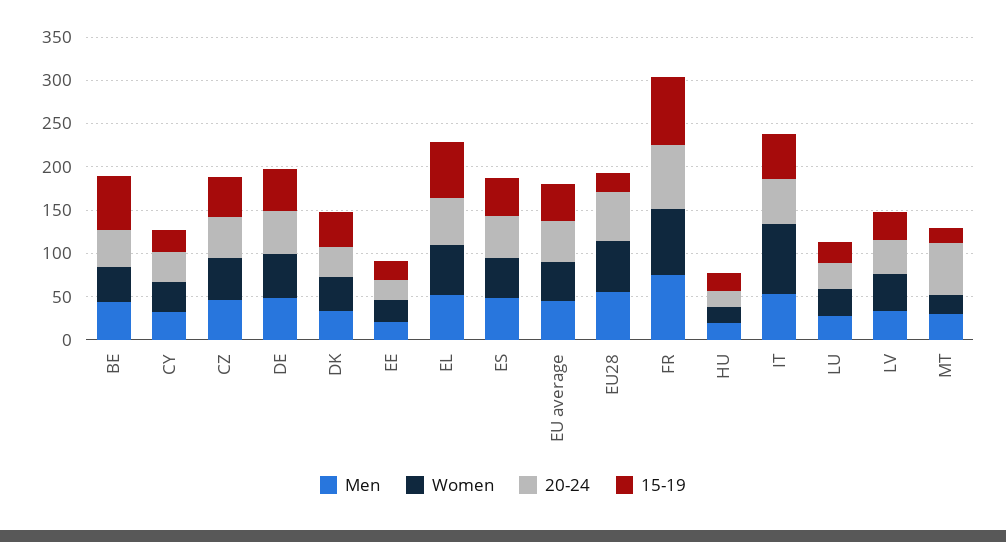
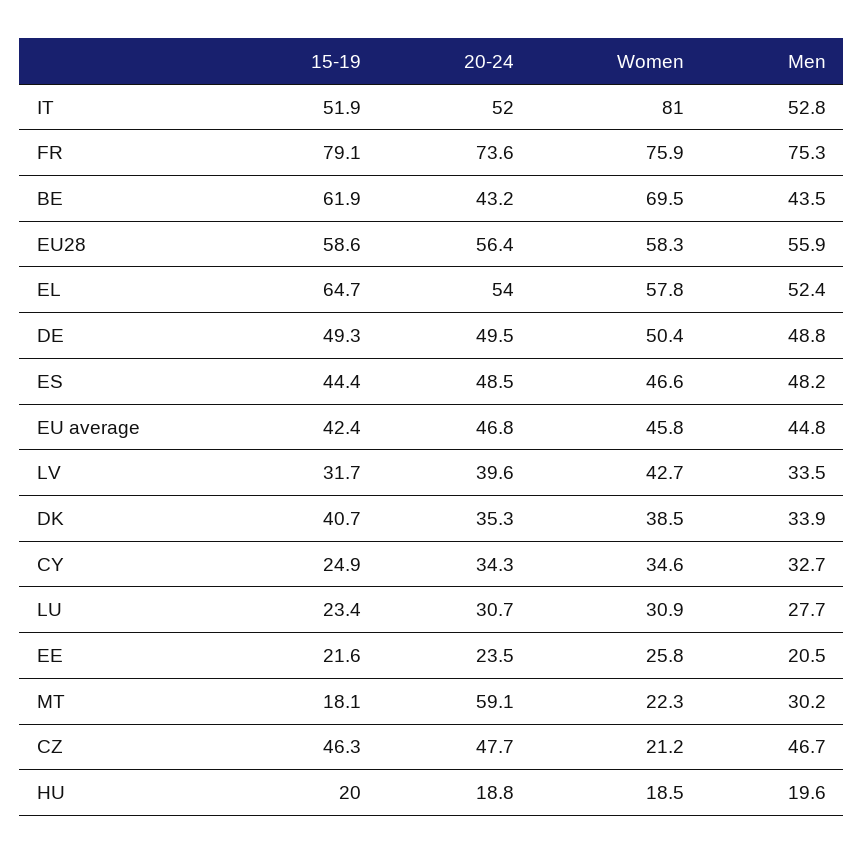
  {
    "Men": {
      "BE": 43.5,
      "CY": 32.7,
      "CZ": 46.7,
      "DE": 48.8,
      "DK": 33.9,
      "EE": 20.5,
      "EL": 52.4,
      "ES": 48.2,
      "EU average": 44.8,
      "EU28": 55.9,
      "FR": 75.3,
      "HU": 19.6,
      "IT": 52.8,
      "LU": 27.7,
      "LV": 33.5,
      "MT": 30.2
    },
    "Women": {
-     "BE": 40,
+     "BE": 69.5,
      "CY": 34.6,
-     "CZ": 50,
+     "CZ": 21.2,
      "DE": 50.4,
      "DK": 38.5,
      "EE": 25.8,
      "EL": 57.8,
      "ES": 46.6,
      "EU average": 45.8,
      "EU28": 58.3,
      "FR": 75.9,
      "HU": 18.5,
      "IT": 81,
      "LU": 30.9,
      "LV": 42.7,
      "MT": 22.3
    },
    "20-24": {
      "BE": 43.2,
      "CY": 34.3,
      "CZ": 47.7,
      "DE": 49.5,
      "DK": 35.3,
      "EE": 23.5,
      "EL": 54,
      "ES": 48.5,
      "EU average": 46.8,
      "EU28": 56.4,
      "FR": 73.6,
      "HU": 18.8,
      "IT": 52,
      "LU": 30.7,
      "LV": 39.6,
      "MT": 59.1
    },
    "15-19": {
      "BE": 61.9,
      "CY": 24.9,
      "CZ": 46.3,
      "DE": 49.3,
      "DK": 40.7,
      "EE": 21.6,
      "EL": 64.7,
      "ES": 44.4,
      "EU average": 42.4,
-     "EU28": 20,
+     "EU28": 58.6,
      "FR": 79.1,
      "HU": 20,
      "IT": 51.9,
      "LU": 23.4,
      "LV": 31.7,
      "MT": 18.1
    }
  }

